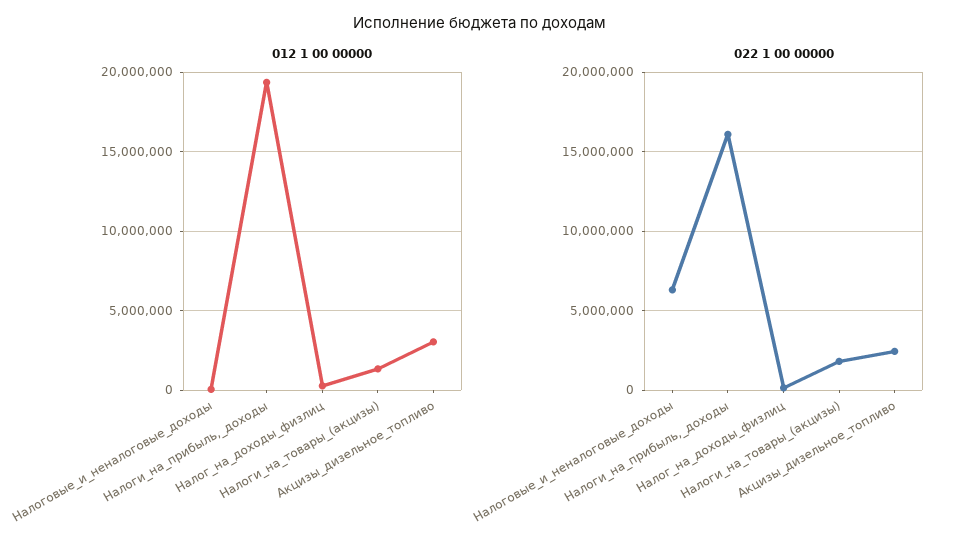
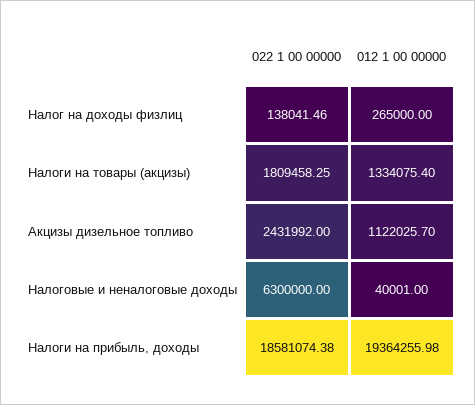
  {
    "012 1 00 00000": {
      "Налоговые_и_неналоговые_доходы": 40001,
      "Налоги_на_прибыль,_доходы": 19364255.98,
      "Налог_на_доходы_физлиц": 265000,
      "Налоги_на_товары_(акцизы)": 1334075.4,
-     "Акцизы_дизельное_топливо": 3000000
+     "Акцизы_дизельное_топливо": 1122025.7
    },
    "022 1 00 00000": {
      "Налоговые_и_неналоговые_доходы": 6300000,
-     "Налоги_на_прибыль,_доходы": 16000000,
+     "Налоги_на_прибыль,_доходы": 18581074.38,
      "Налог_на_доходы_физлиц": 138041.46,
      "Налоги_на_товары_(акцизы)": 1809458.25,
      "Акцизы_дизельное_топливо": 2431992
    }
  }

